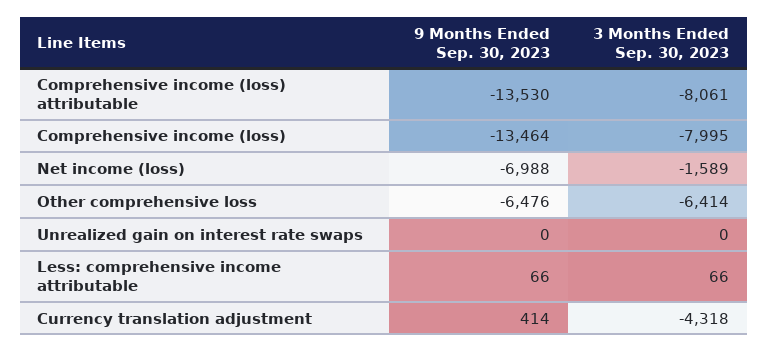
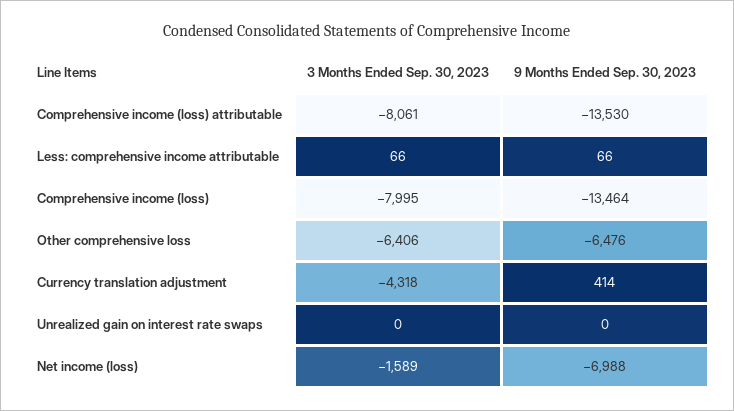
  {
    "9 Months Ended Sep. 30, 2023": {
      "Comprehensive income (loss) attributable": -13530,
      "Comprehensive income (loss)": -13464,
      "Net income (loss)": -6988,
      "Other comprehensive loss": -6476,
      "Unrealized gain on interest rate swaps": 0,
      "Less: comprehensive income attributable": 66,
      "Currency translation adjustment": 414
    },
    "3 Months Ended Sep. 30, 2023": {
      "Comprehensive income (loss) attributable": -8061,
      "Comprehensive income (loss)": -7995,
      "Net income (loss)": -1589,
-     "Other comprehensive loss": -6414,
+     "Other comprehensive loss": -6406,
      "Unrealized gain on interest rate swaps": 0,
      "Less: comprehensive income attributable": 66,
      "Currency translation adjustment": -4318
    }
  }

